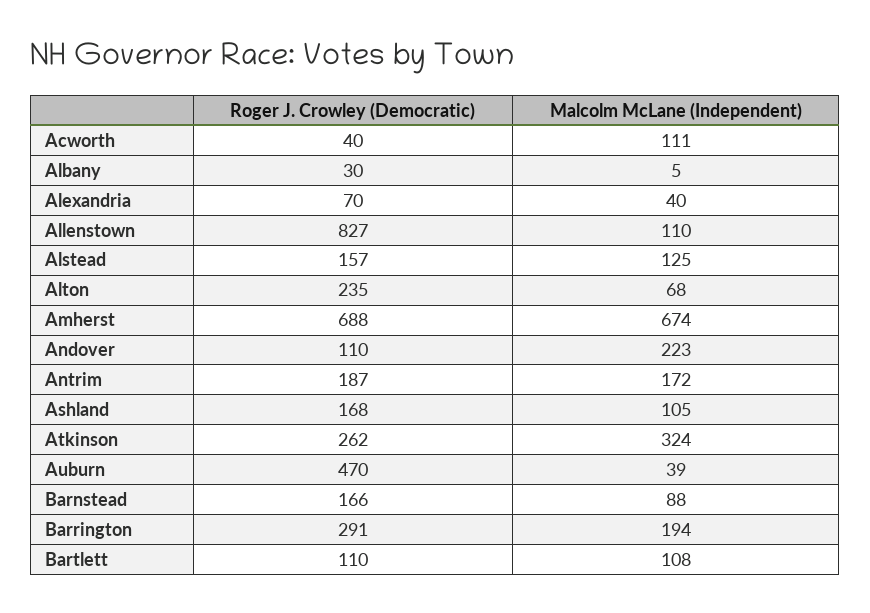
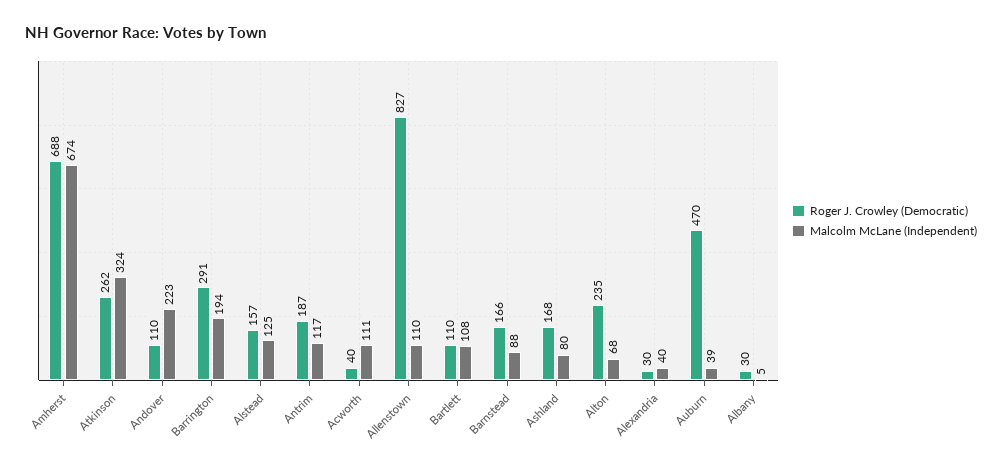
  {
    "Roger J. Crowley (Democratic)": {
      "Acworth": 40,
      "Albany": 30,
-     "Alexandria": 70,
+     "Alexandria": 30,
      "Allenstown": 827,
      "Alstead": 157,
      "Alton": 235,
      "Amherst": 688,
      "Andover": 110,
      "Antrim": 187,
      "Ashland": 168,
      "Atkinson": 262,
      "Auburn": 470,
      "Barnstead": 166,
      "Barrington": 291,
      "Bartlett": 110
    },
    "Malcolm McLane (Independent)": {
      "Acworth": 111,
      "Albany": 5,
      "Alexandria": 40,
      "Allenstown": 110,
      "Alstead": 125,
      "Alton": 68,
      "Amherst": 674,
      "Andover": 223,
-     "Antrim": 172,
+     "Antrim": 117,
-     "Ashland": 105,
+     "Ashland": 80,
      "Atkinson": 324,
      "Auburn": 39,
      "Barnstead": 88,
      "Barrington": 194,
      "Bartlett": 108
    }
  }

